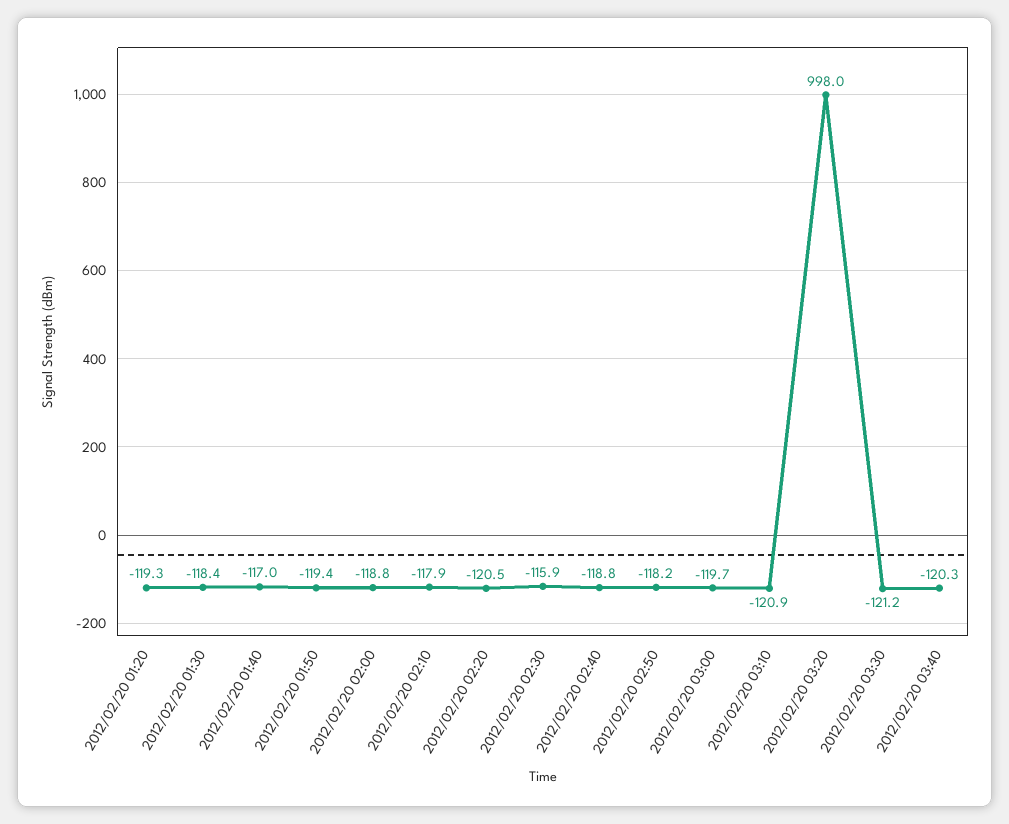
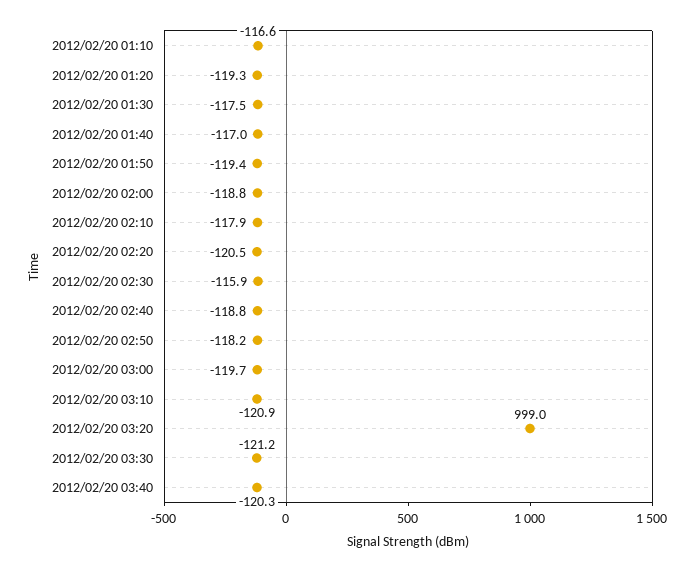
  {
    "2012/02/20 01:20": -119.3,
-   "2012/02/20 01:30": -118.4,
+   "2012/02/20 01:30": -117.5,
    "2012/02/20 01:40": -117,
    "2012/02/20 01:50": -119.4,
    "2012/02/20 02:00": -118.8,
    "2012/02/20 02:10": -117.9,
    "2012/02/20 02:20": -120.5,
    "2012/02/20 02:30": -115.9,
    "2012/02/20 02:40": -118.8,
    "2012/02/20 02:50": -118.2,
    "2012/02/20 03:00": -119.7,
    "2012/02/20 03:10": -120.9,
-   "2012/02/20 03:20": 998,
+   "2012/02/20 03:20": 999,
    "2012/02/20 03:30": -121.2,
-   "2012/02/20 03:40": -120.3
+   "2012/02/20 03:40": -120.3,
+   "2012/02/20 01:10": -116.6
  }

